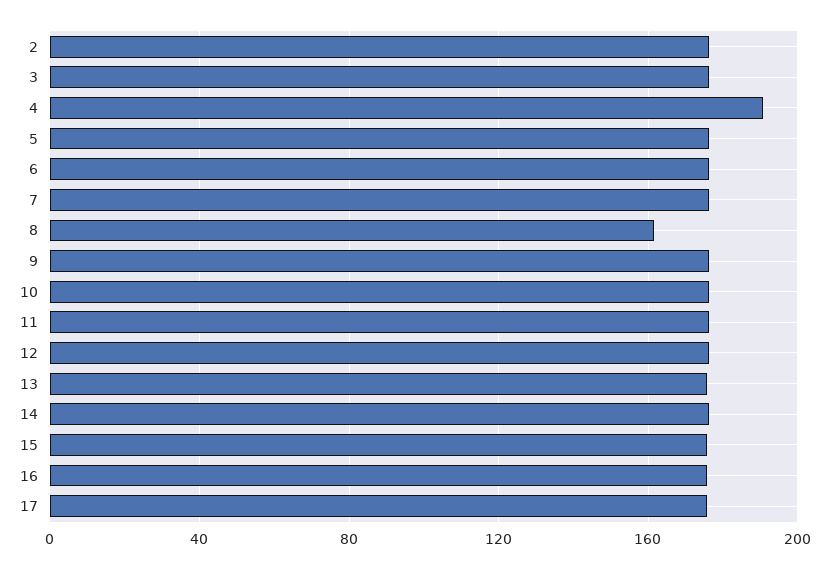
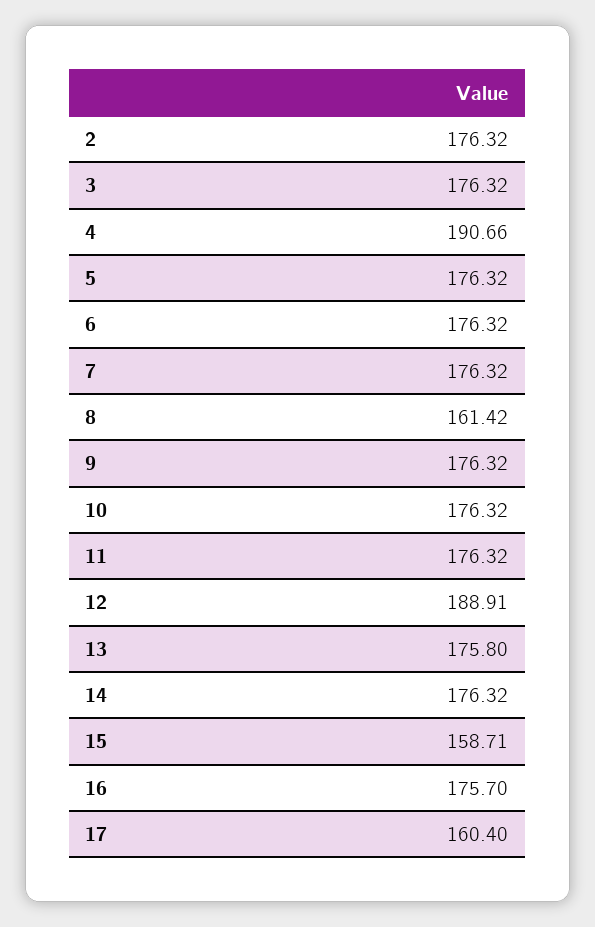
  {
    "2": 176.32,
    "3": 176.32,
    "4": 190.66,
    "5": 176.32,
    "6": 176.32,
    "7": 176.32,
    "8": 161.42,
    "9": 176.32,
    "10": 176.32,
    "11": 176.32,
-   "12": 175,
+   "12": 188.91,
    "13": 175.8,
    "14": 176.32,
-   "15": 175,
+   "15": 158.71,
    "16": 175.7,
-   "17": 175
+   "17": 160.4
  }

